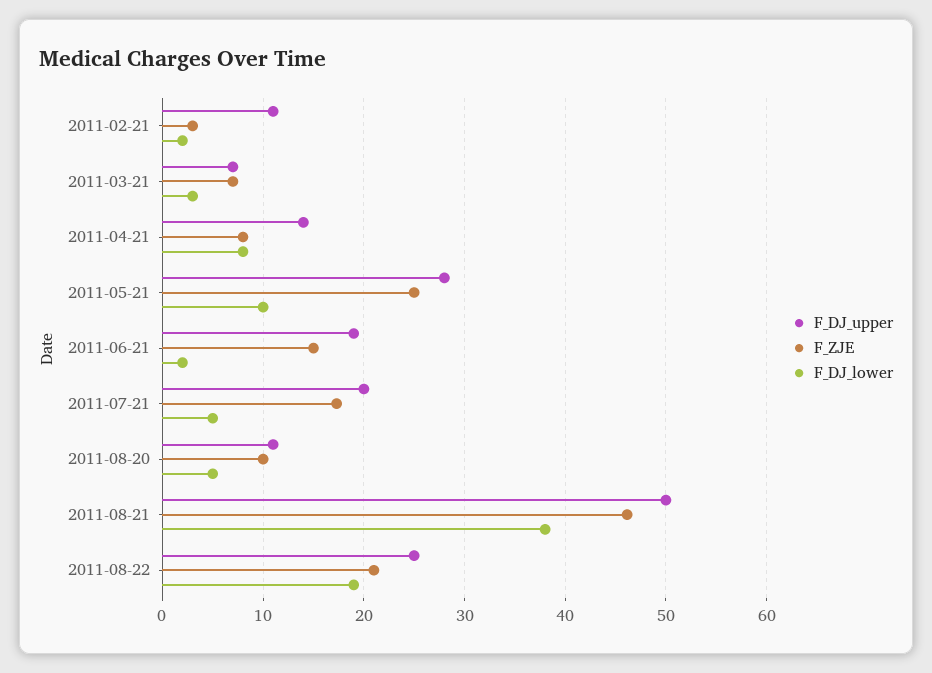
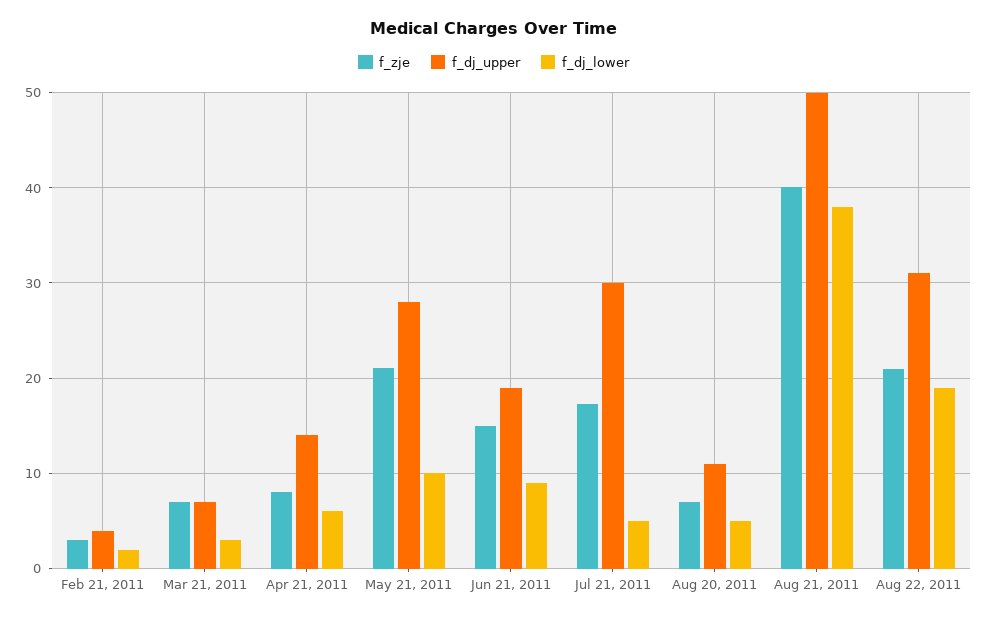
  {
    "F_DJ_upper": {
-     "2011-02-21": 11,
+     "2011-02-21": 4,
      "2011-03-21": 7,
      "2011-04-21": 14,
      "2011-05-21": 28,
      "2011-06-21": 19,
-     "2011-07-21": 20,
+     "2011-07-21": 30,
      "2011-08-20": 11,
      "2011-08-21": 50,
-     "2011-08-22": 25
+     "2011-08-22": 31
    },
    "F_ZJE": {
      "2011-02-21": 3,
      "2011-03-21": 7,
      "2011-04-21": 8,
-     "2011-05-21": 25,
+     "2011-05-21": 21,
      "2011-06-21": 15,
      "2011-07-21": 17,
-     "2011-08-20": 10,
+     "2011-08-20": 7,
-     "2011-08-21": 46,
+     "2011-08-21": 40,
      "2011-08-22": 21
    },
    "F_DJ_lower": {
      "2011-02-21": 2,
      "2011-03-21": 3,
-     "2011-04-21": 8,
+     "2011-04-21": 6,
      "2011-05-21": 10,
-     "2011-06-21": 2,
+     "2011-06-21": 9,
      "2011-07-21": 5,
      "2011-08-20": 5,
      "2011-08-21": 38,
      "2011-08-22": 19
    }
  }

